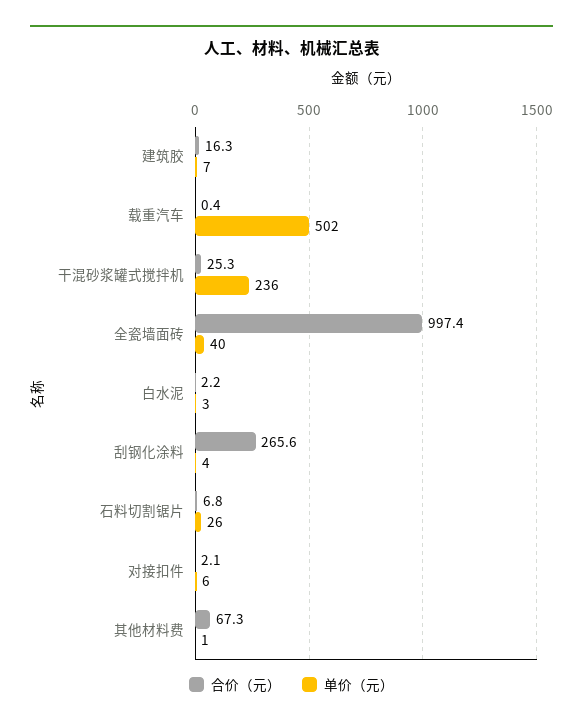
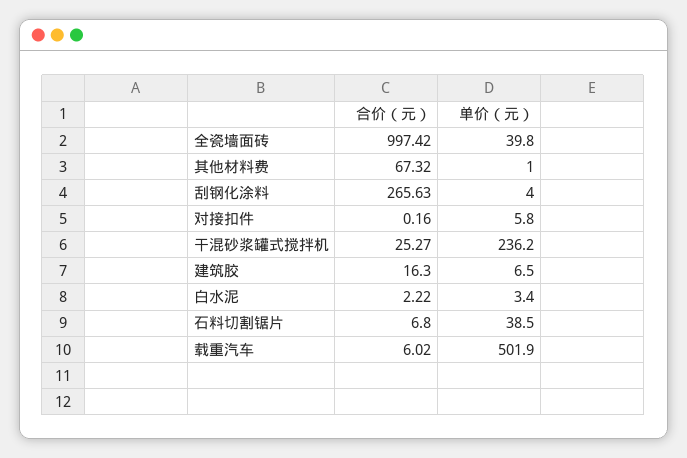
  {
    "合价（元）": {
      "建筑胶": 16.3,
-     "载重汽车": 0.4,
+     "载重汽车": 6.02,
      "干混砂浆罐式搅拌机": 25.27,
      "全瓷墙面砖": 997.42,
      "白水泥": 2.22,
      "刮钢化涂料": 265.63,
      "石料切割锯片": 6.8,
-     "对接扣件": 2.1,
+     "对接扣件": 0.16,
      "其他材料费": 67.32
    },
    "单价（元）": {
      "建筑胶": 6.5,
      "载重汽车": 501.9,
      "干混砂浆罐式搅拌机": 236.2,
      "全瓷墙面砖": 39.8,
      "白水泥": 3.4,
      "刮钢化涂料": 4,
-     "石料切割锯片": 26,
+     "石料切割锯片": 38.5,
      "对接扣件": 5.8,
      "其他材料费": 1
    }
  }

